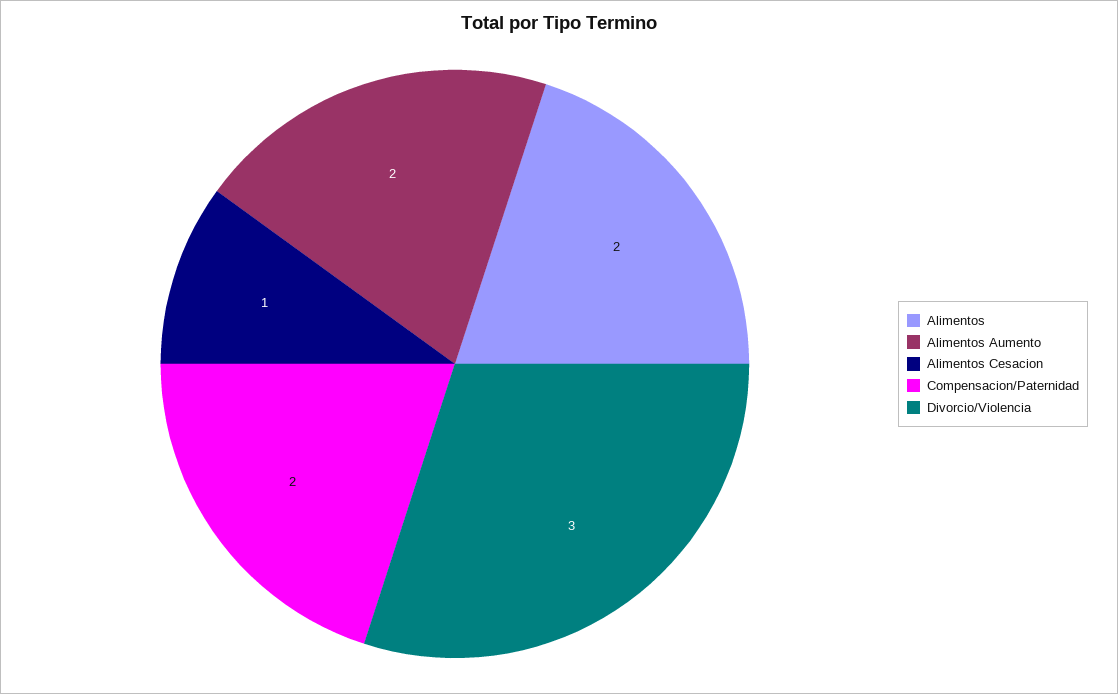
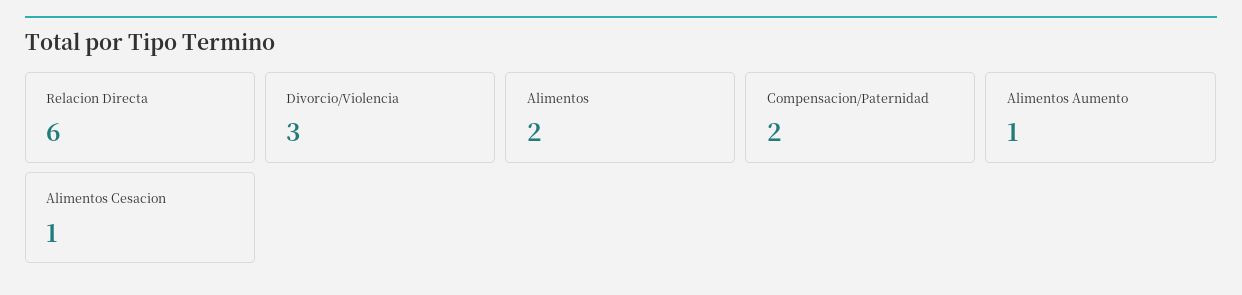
  {
    "Alimentos": 2,
-   "Alimentos Aumento": 2,
+   "Alimentos Aumento": 1,
    "Alimentos Cesacion": 1,
    "Compensacion/Paternidad": 2,
-   "Divorcio/Violencia": 3
+   "Divorcio/Violencia": 3,
+   "Relacion Directa": 6
  }

